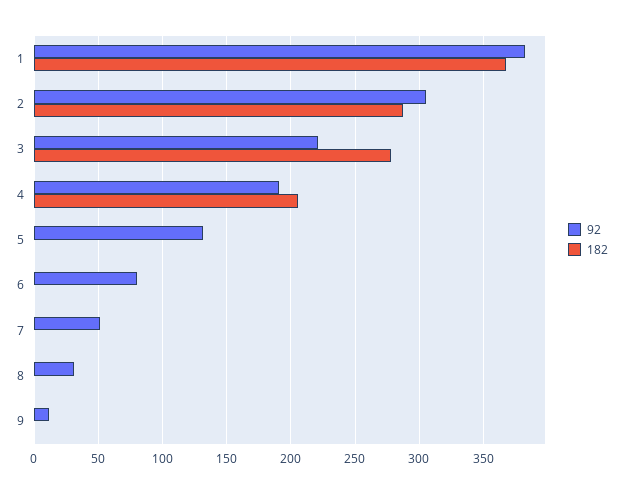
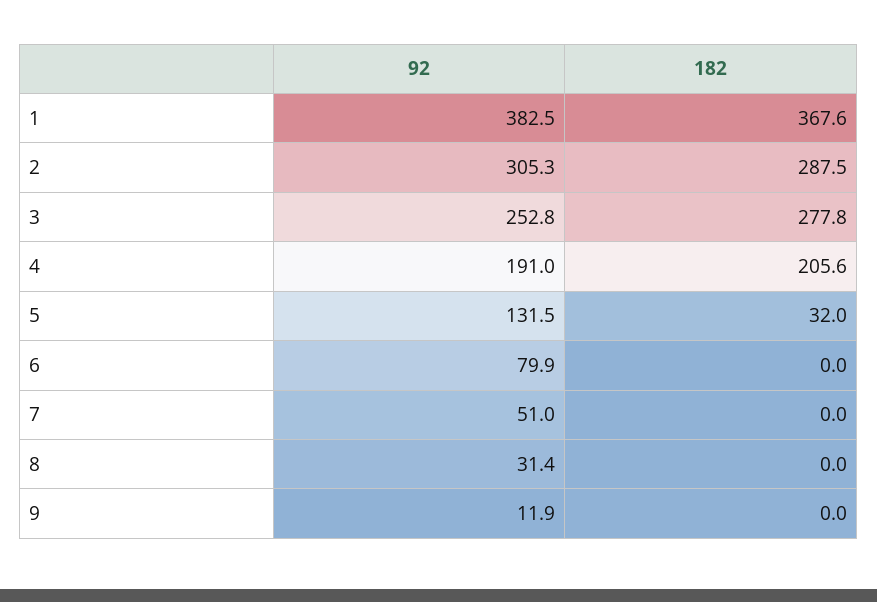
  {
    "92": {
      "1": 382.5,
      "2": 305.3,
-     "3": 220,
+     "3": 252.8,
      "4": 191,
      "5": 131.5,
      "6": 79.9,
      "7": 51,
      "8": 31.4,
      "9": 11.9
    },
    "182": {
      "1": 367.6,
      "2": 287.5,
      "3": 277.8,
      "4": 205.6,
-     "5": 0,
+     "5": 32,
      "6": 0,
      "7": 0,
      "8": 0,
      "9": 0
    }
  }

